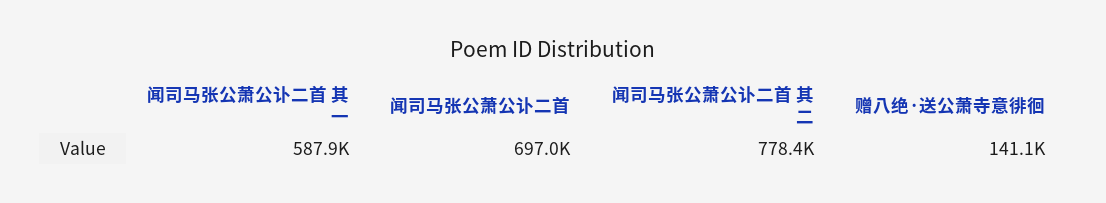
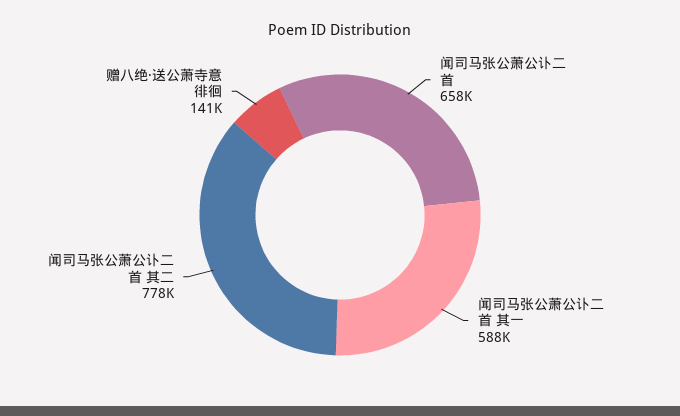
  {
    "闻司马张公萧公讣二首 其一": 587900,
-   "闻司马张公萧公讣二首": 697000,
+   "闻司马张公萧公讣二首": 658000,
    "闻司马张公萧公讣二首 其二": 778400,
    "赠八绝·送公萧寺意徘徊": 141100
  }

